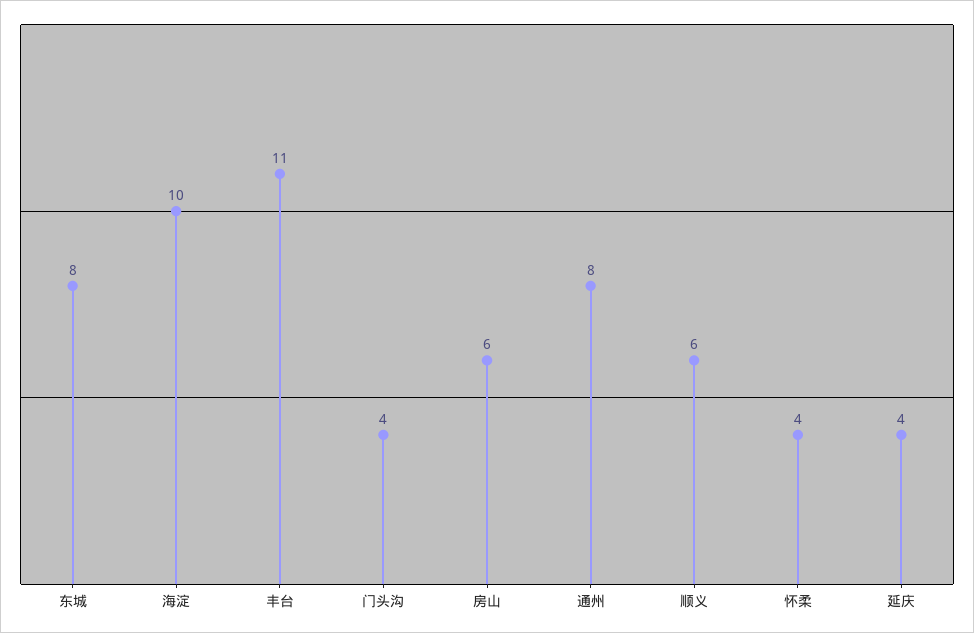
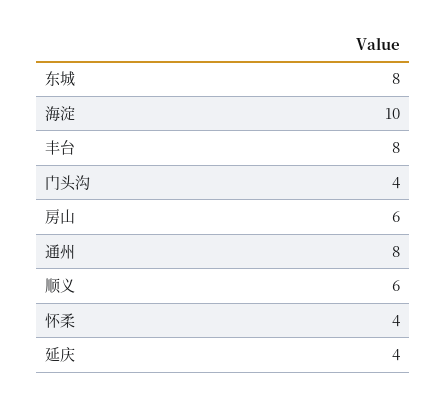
  {
    "东城": 8,
    "海淀": 10,
-   "丰台": 11,
+   "丰台": 8,
    "门头沟": 4,
    "房山": 6,
    "通州": 8,
    "顺义": 6,
    "怀柔": 4,
    "延庆": 4
  }

